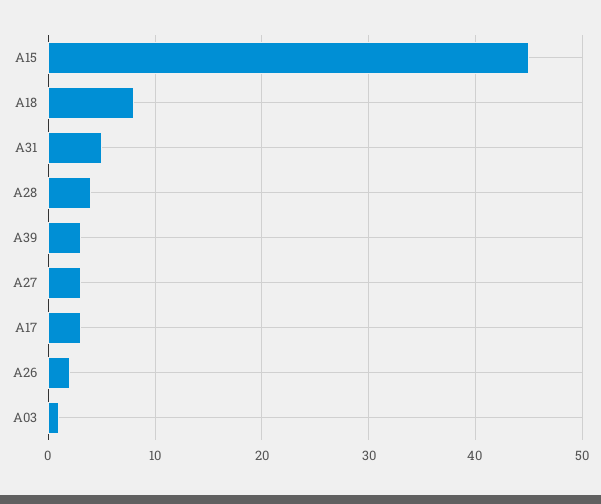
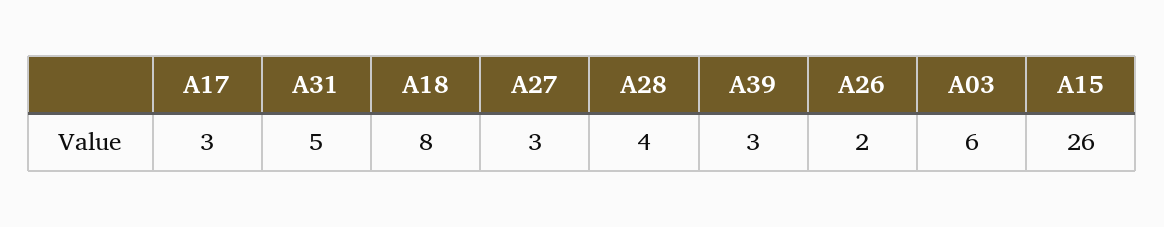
  {
-   "A15": 45,
+   "A15": 26,
    "A18": 8,
    "A31": 5,
    "A28": 4,
    "A39": 3,
    "A27": 3,
    "A17": 3,
    "A26": 2,
-   "A03": 1
+   "A03": 6
  }

